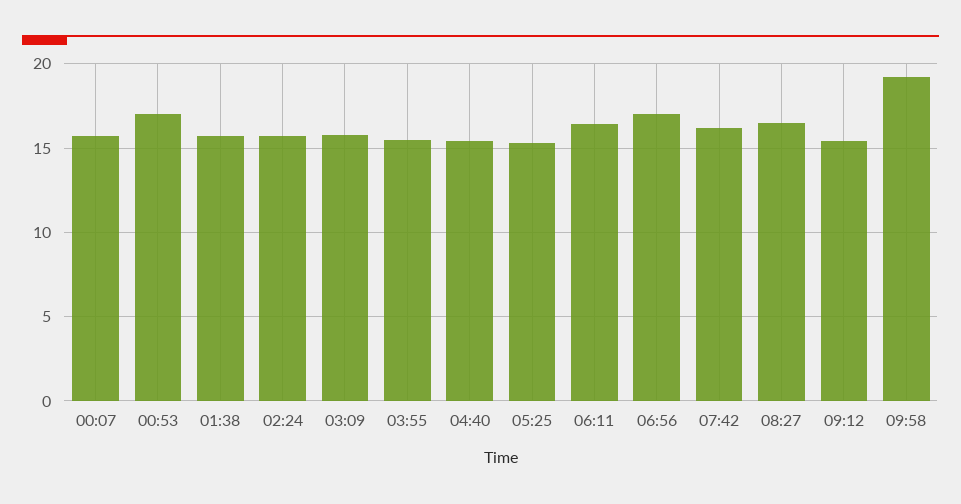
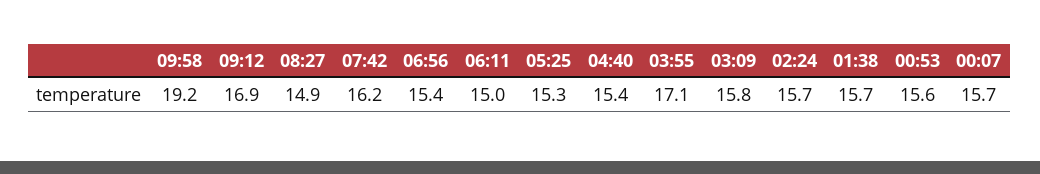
  {
    "00:07": 15.7,
-   "00:53": 17,
+   "00:53": 15.6,
    "01:38": 15.7,
    "02:24": 15.7,
    "03:09": 15.8,
-   "03:55": 15.5,
+   "03:55": 17.1,
    "04:40": 15.4,
    "05:25": 15.3,
-   "06:11": 16.5,
+   "06:11": 15,
-   "06:56": 17,
+   "06:56": 15.4,
    "07:42": 16.2,
-   "08:27": 16.5,
+   "08:27": 14.9,
-   "09:12": 15.5,
+   "09:12": 16.9,
    "09:58": 19.2
  }

